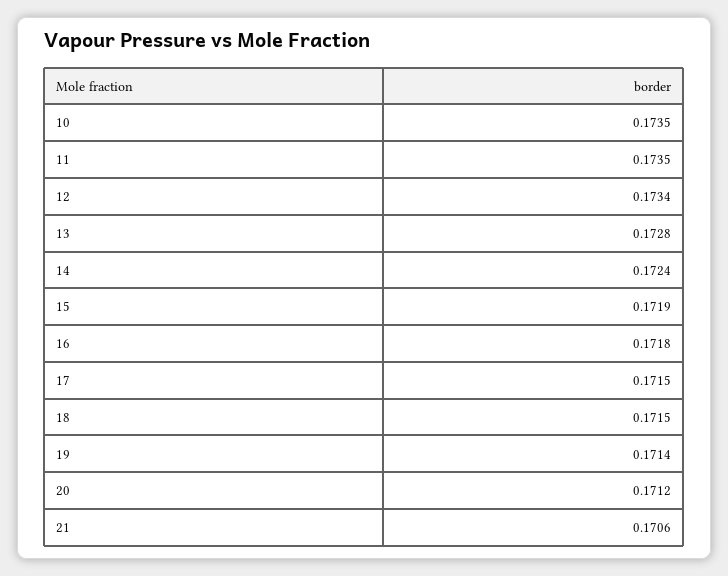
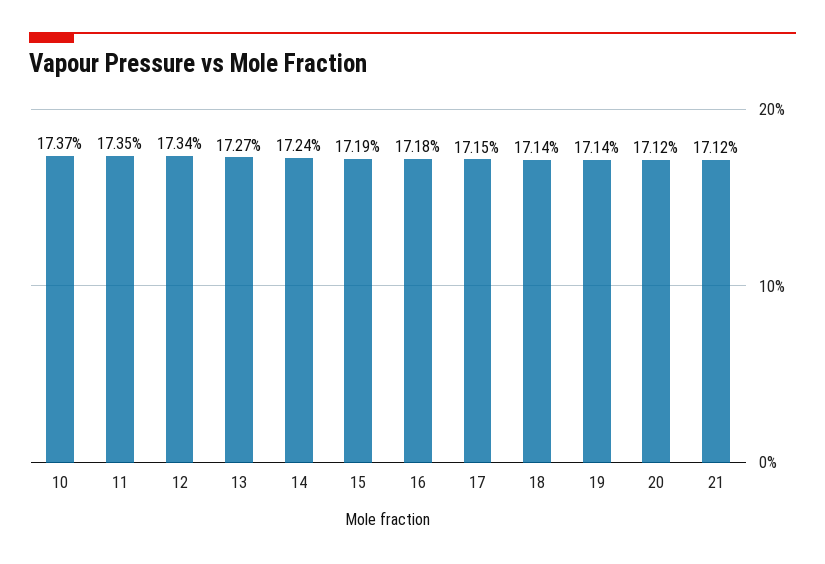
  {
-   "10": 0.1735,
+   "10": 0.1737,
    "11": 0.1735,
    "12": 0.1734,
-   "13": 0.1728,
+   "13": 0.1727,
    "14": 0.1724,
    "15": 0.1719,
    "16": 0.1718,
    "17": 0.1715,
-   "18": 0.1715,
+   "18": 0.1714,
    "19": 0.1714,
    "20": 0.1712,
-   "21": 0.1706
+   "21": 0.1712
  }

